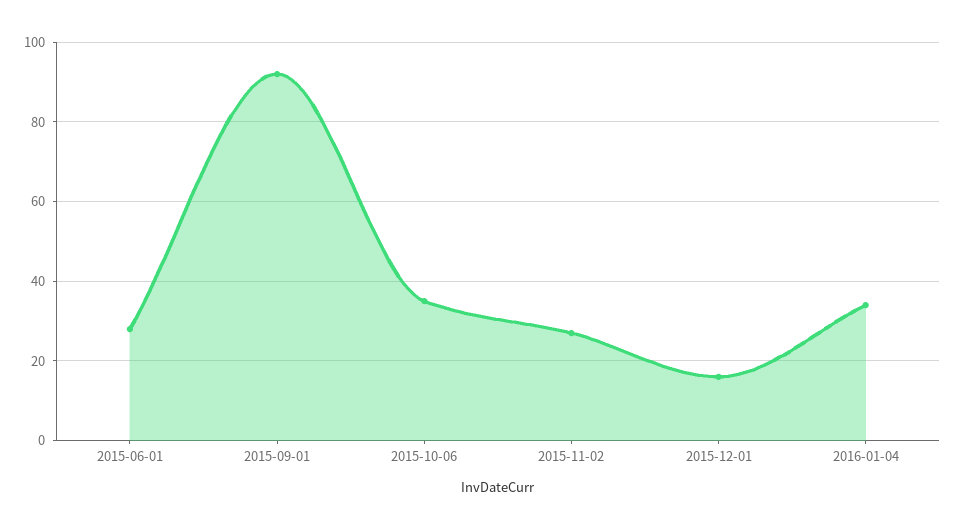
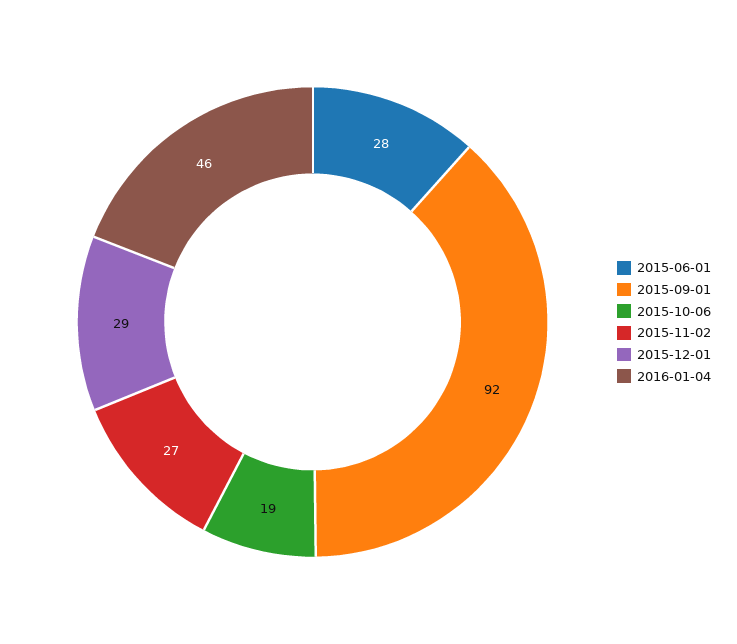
  {
    "2015-06-01": 28,
    "2015-09-01": 92,
-   "2015-10-06": 35,
+   "2015-10-06": 19,
    "2015-11-02": 27,
-   "2015-12-01": 15,
+   "2015-12-01": 29,
-   "2016-01-04": 35
+   "2016-01-04": 46
  }

